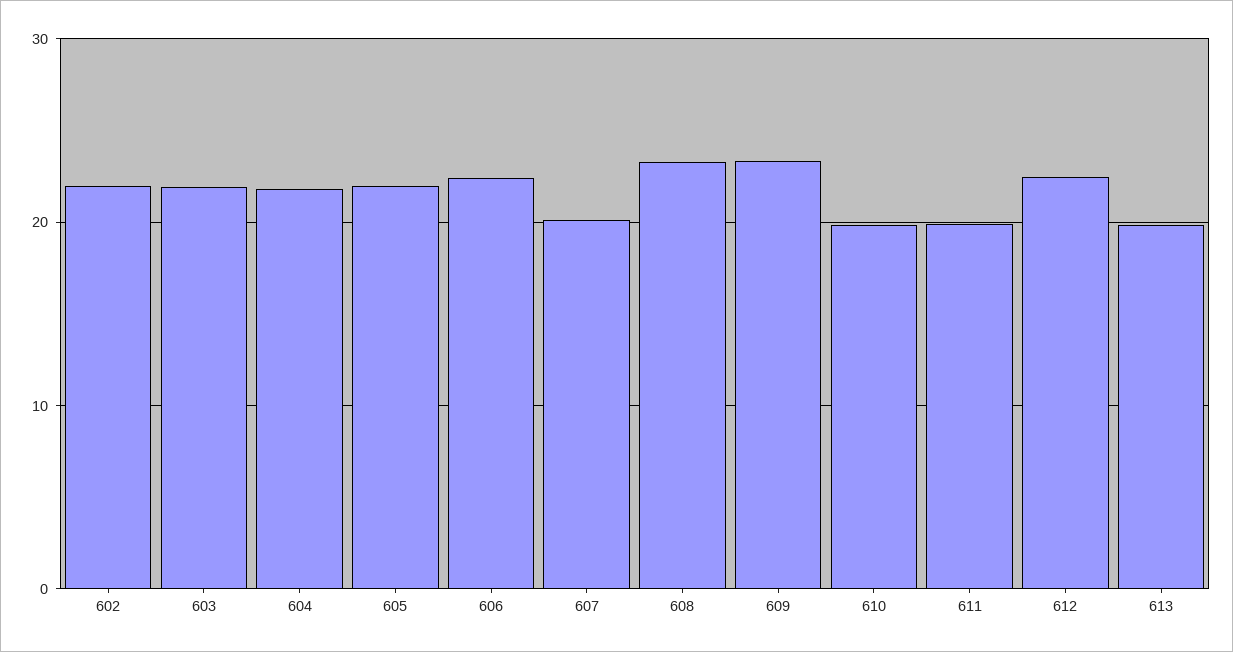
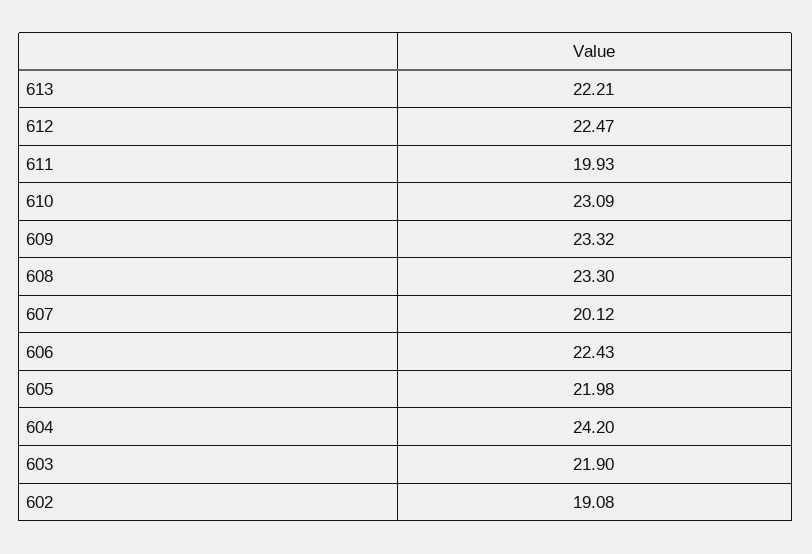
  {
-   "602": 22,
+   "602": 19.08,
    "603": 21.9,
-   "604": 22,
+   "604": 24.2,
    "605": 21.98,
    "606": 22.43,
    "607": 20.12,
    "608": 23.3,
    "609": 23.32,
-   "610": 20,
+   "610": 23.09,
    "611": 19.93,
    "612": 22.47,
-   "613": 20
+   "613": 22.21
  }

